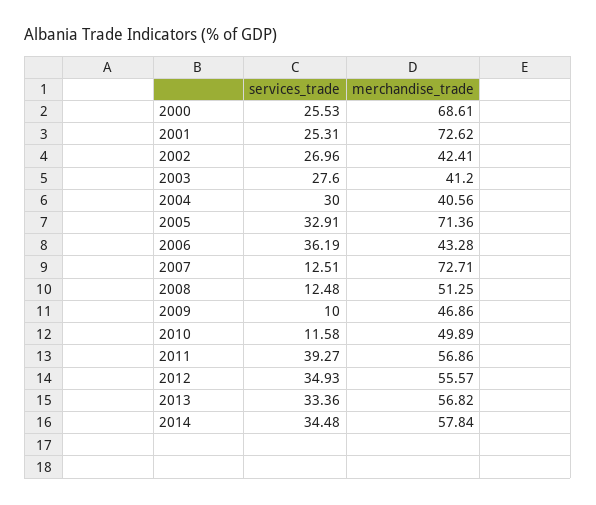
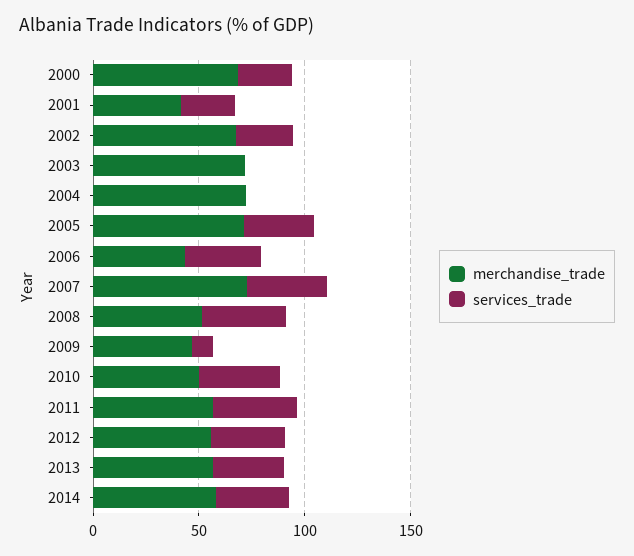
  {
    "services_trade": {
      "2000": 25.53,
      "2001": 25.31,
      "2002": 26.96,
-     "2003": 27.6,
+     "2003": 0,
-     "2004": 30,
+     "2004": 0,
      "2005": 32.91,
      "2006": 36.19,
-     "2007": 12.51,
+     "2007": 40,
-     "2008": 12.48,
+     "2008": 40,
      "2009": 10,
-     "2010": 11.58,
+     "2010": 40,
      "2011": 39.27,
      "2012": 34.93,
      "2013": 33.36,
      "2014": 34.48
    },
    "merchandise_trade": {
      "2000": 68.61,
-     "2001": 72.62,
+     "2001": 40,
-     "2002": 42.41,
+     "2002": 70,
-     "2003": 41.2,
+     "2003": 70,
-     "2004": 40.56,
+     "2004": 70,
      "2005": 71.36,
      "2006": 43.28,
      "2007": 72.71,
      "2008": 51.25,
      "2009": 46.86,
      "2010": 49.89,
      "2011": 56.86,
      "2012": 55.57,
      "2013": 56.82,
      "2014": 57.84
    }
  }

